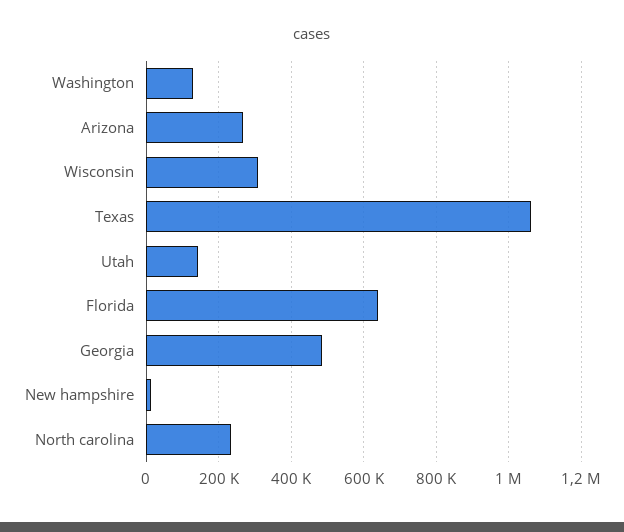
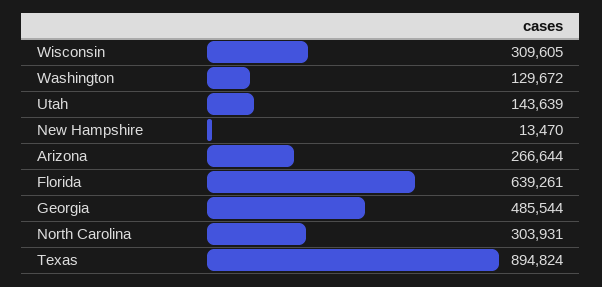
  {
    "Washington": 129672,
    "Arizona": 266644,
    "Wisconsin": 309605,
-   "Texas": 1060000,
+   "Texas": 894824,
    "Utah": 143639,
    "Florida": 639261,
    "Georgia": 485544,
    "New hampshire": 13470,
-   "North carolina": 240000
+   "North carolina": 303931
  }

